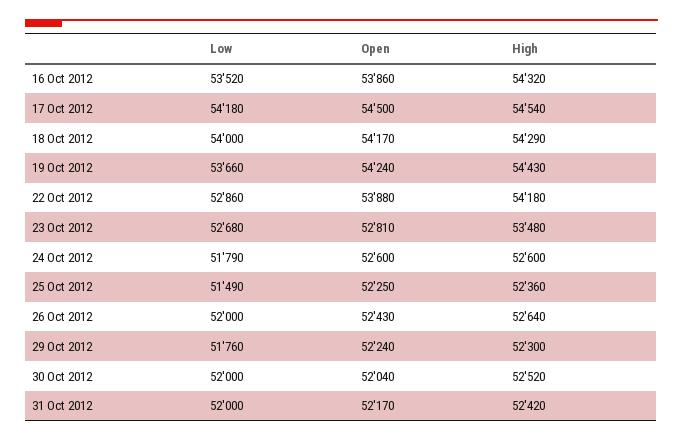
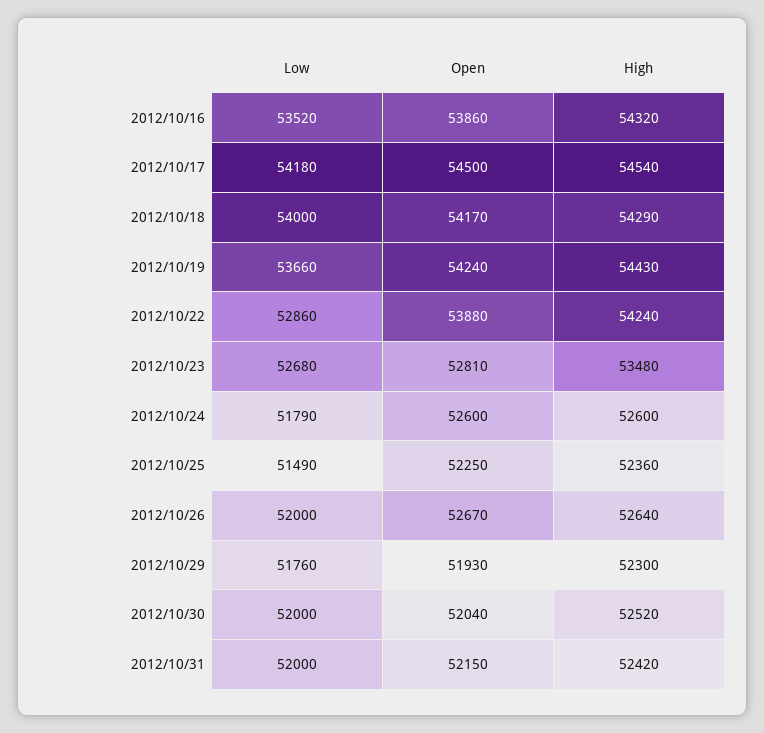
  {
    "Low": {
      "16 Oct 2012": 53520,
      "17 Oct 2012": 54180,
      "18 Oct 2012": 54000,
      "19 Oct 2012": 53660,
      "22 Oct 2012": 52860,
      "23 Oct 2012": 52680,
      "24 Oct 2012": 51790,
      "25 Oct 2012": 51490,
      "26 Oct 2012": 52000,
      "29 Oct 2012": 51760,
      "30 Oct 2012": 52000,
      "31 Oct 2012": 52000
    },
    "Open": {
      "16 Oct 2012": 53860,
      "17 Oct 2012": 54500,
      "18 Oct 2012": 54170,
      "19 Oct 2012": 54240,
      "22 Oct 2012": 53880,
      "23 Oct 2012": 52810,
      "24 Oct 2012": 52600,
      "25 Oct 2012": 52250,
-     "26 Oct 2012": 52430,
+     "26 Oct 2012": 52670,
-     "29 Oct 2012": 52240,
+     "29 Oct 2012": 51930,
      "30 Oct 2012": 52040,
-     "31 Oct 2012": 52170
+     "31 Oct 2012": 52150
    },
    "High": {
      "16 Oct 2012": 54320,
      "17 Oct 2012": 54540,
      "18 Oct 2012": 54290,
      "19 Oct 2012": 54430,
-     "22 Oct 2012": 54180,
+     "22 Oct 2012": 54240,
      "23 Oct 2012": 53480,
      "24 Oct 2012": 52600,
      "25 Oct 2012": 52360,
      "26 Oct 2012": 52640,
      "29 Oct 2012": 52300,
      "30 Oct 2012": 52520,
      "31 Oct 2012": 52420
    }
  }

